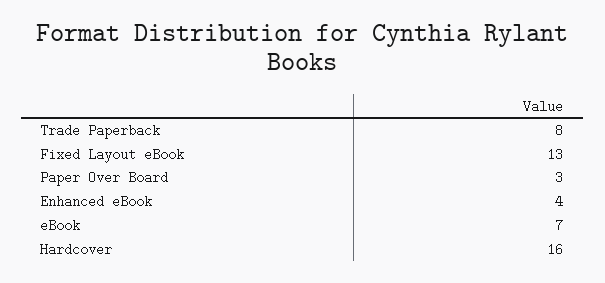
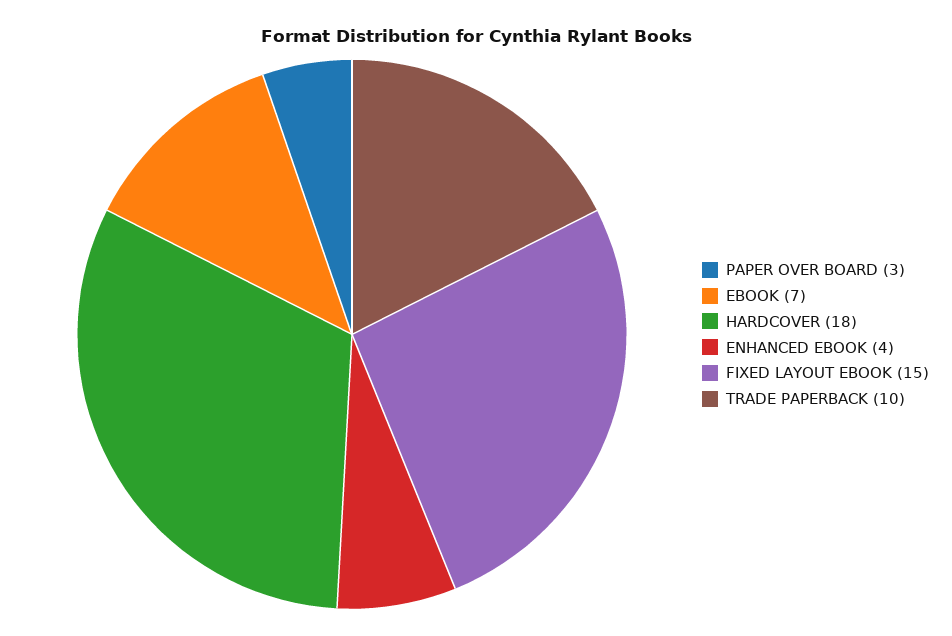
  {
-   "Trade Paperback": 8,
+   "Trade Paperback": 10,
-   "Fixed Layout eBook": 13,
+   "Fixed Layout eBook": 15,
    "Paper Over Board": 3,
    "Enhanced eBook": 4,
    "eBook": 7,
-   "Hardcover": 16
+   "Hardcover": 18
  }

